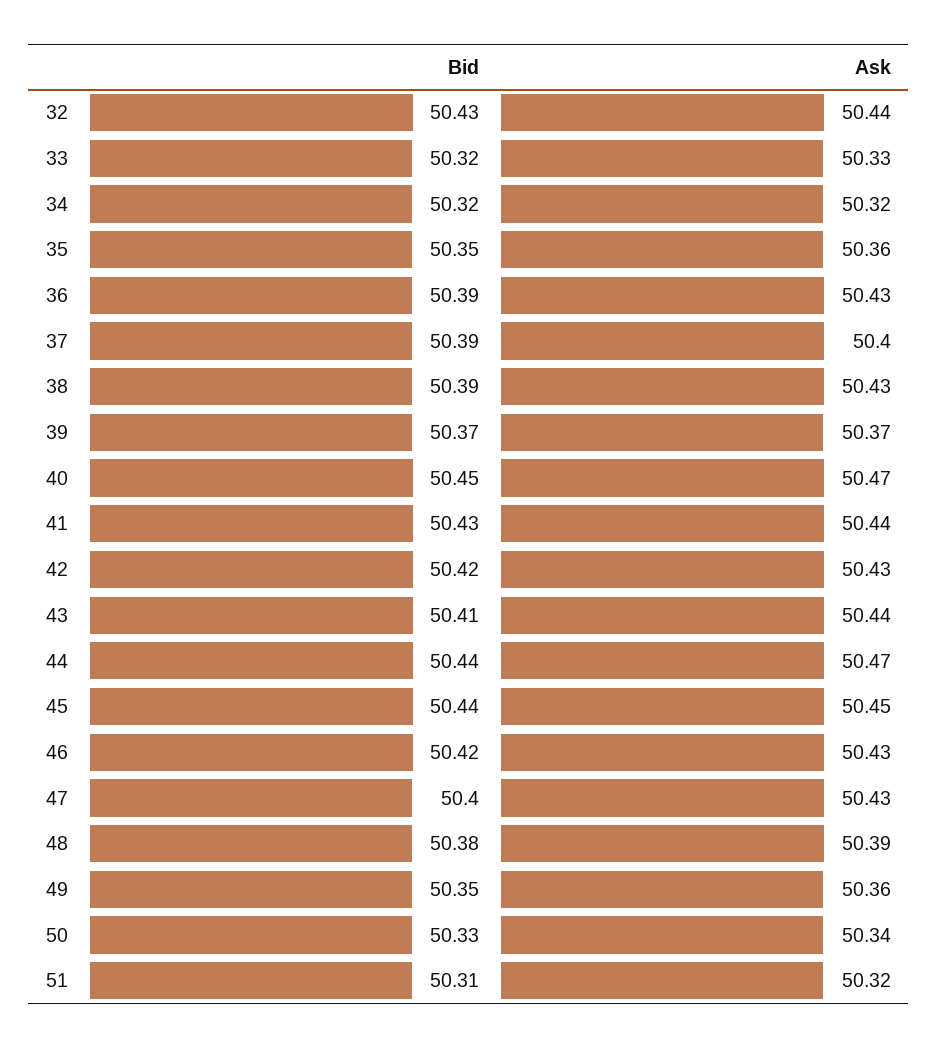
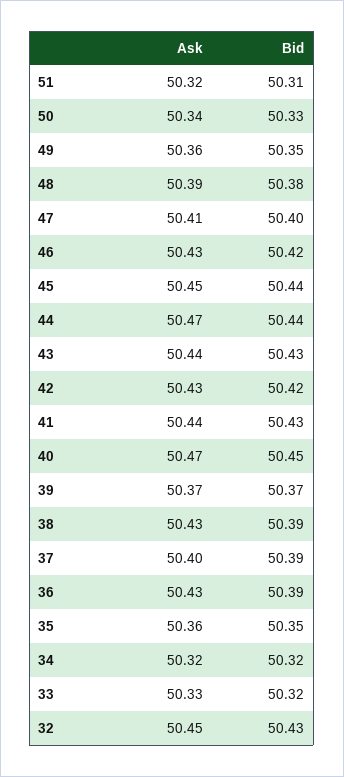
  {
    "Bid": {
      "32": 50.43,
      "33": 50.32,
      "34": 50.32,
      "35": 50.35,
      "36": 50.39,
      "37": 50.39,
      "38": 50.39,
      "39": 50.37,
      "40": 50.45,
      "41": 50.43,
      "42": 50.42,
-     "43": 50.41,
+     "43": 50.43,
      "44": 50.44,
      "45": 50.44,
      "46": 50.42,
      "47": 50.4,
      "48": 50.38,
      "49": 50.35,
      "50": 50.33,
      "51": 50.31
    },
    "Ask": {
-     "32": 50.44,
+     "32": 50.45,
      "33": 50.33,
      "34": 50.32,
      "35": 50.36,
      "36": 50.43,
      "37": 50.4,
      "38": 50.43,
      "39": 50.37,
      "40": 50.47,
      "41": 50.44,
      "42": 50.43,
      "43": 50.44,
      "44": 50.47,
      "45": 50.45,
      "46": 50.43,
-     "47": 50.43,
+     "47": 50.41,
      "48": 50.39,
      "49": 50.36,
      "50": 50.34,
      "51": 50.32
    }
  }

